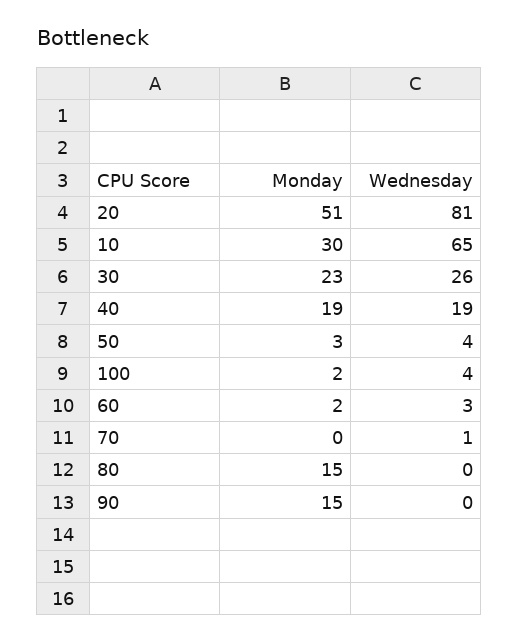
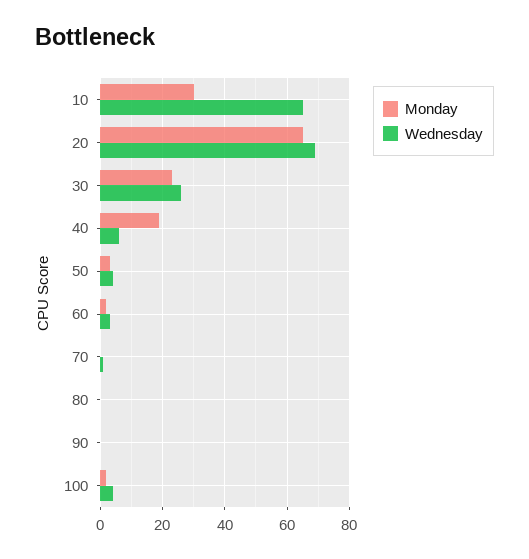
  {
    "Monday": {
-     "20": 51,
+     "20": 65,
      "10": 30,
      "30": 23,
      "40": 19,
      "50": 3,
      "100": 2,
      "60": 2,
      "70": 0,
-     "80": 15,
+     "80": 0,
-     "90": 15
+     "90": 0
    },
    "Wednesday": {
-     "20": 81,
+     "20": 70,
      "10": 65,
      "30": 26,
-     "40": 19,
+     "40": 5,
      "50": 4,
      "100": 4,
      "60": 3,
      "70": 1,
      "80": 0,
      "90": 0
    }
  }

